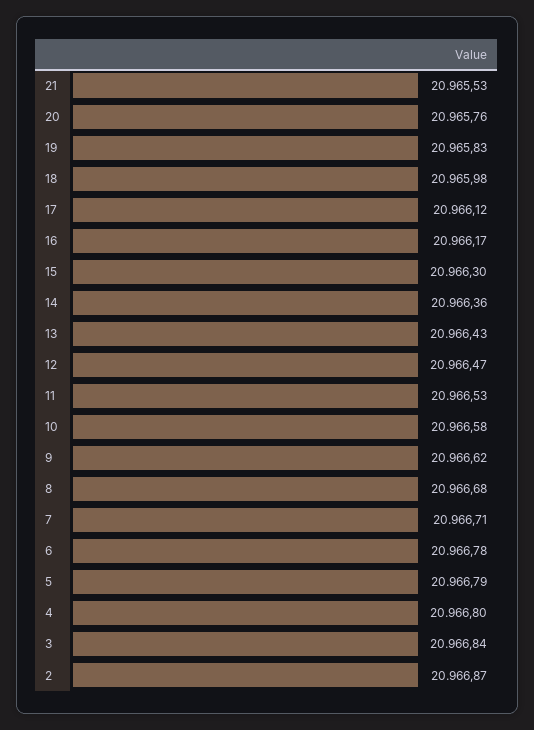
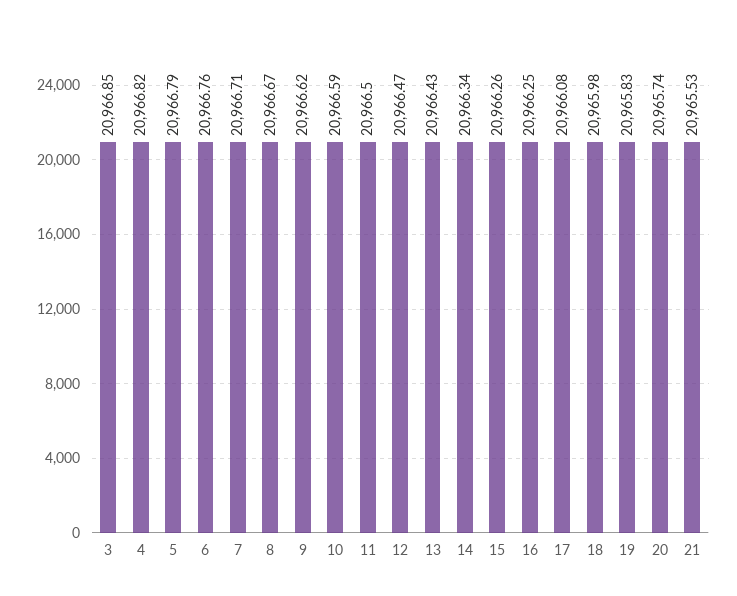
  {
    "21": 20965.53,
-   "20": 20965.76,
+   "20": 20965.74,
    "19": 20965.83,
    "18": 20965.98,
-   "17": 20966.12,
+   "17": 20966.08,
-   "16": 20966.17,
+   "16": 20966.25,
-   "15": 20966.3,
+   "15": 20966.26,
-   "14": 20966.36,
+   "14": 20966.34,
    "13": 20966.43,
    "12": 20966.47,
-   "11": 20966.53,
+   "11": 20966.5,
-   "10": 20966.58,
+   "10": 20966.59,
    "9": 20966.62,
-   "8": 20966.68,
+   "8": 20966.67,
    "7": 20966.71,
-   "6": 20966.78,
+   "6": 20966.76,
    "5": 20966.79,
-   "4": 20966.8,
+   "4": 20966.82,
-   "3": 20966.84,
+   "3": 20966.85
-   "2": 20966.87
  }

